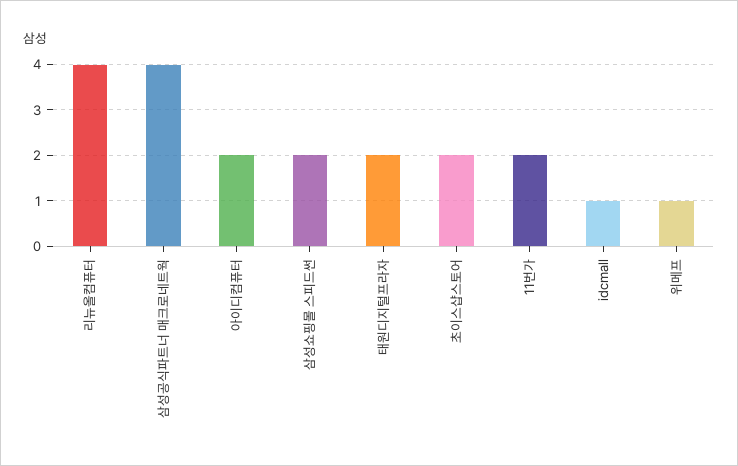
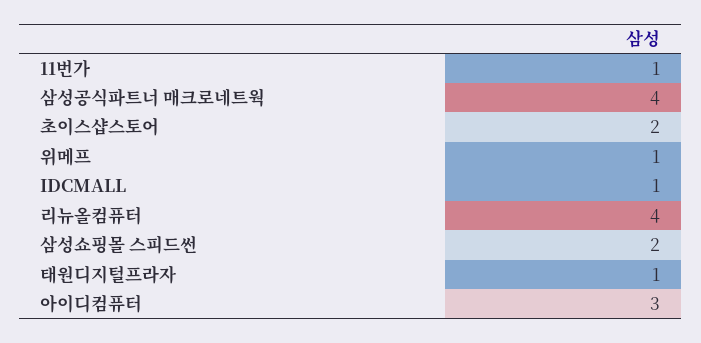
  {
    "리뉴올컴퓨터": 4,
    "삼성공식파트너 매크로네트웍": 4,
-   "아이디컴퓨터": 2,
+   "아이디컴퓨터": 3,
    "삼성쇼핑몰 스피드썬": 2,
-   "태원디지털프라자": 2,
+   "태원디지털프라자": 1,
    "초이스샵스토어": 2,
-   "11번가": 2,
+   "11번가": 1,
    "idcmall": 1,
    "위메프": 1
  }

